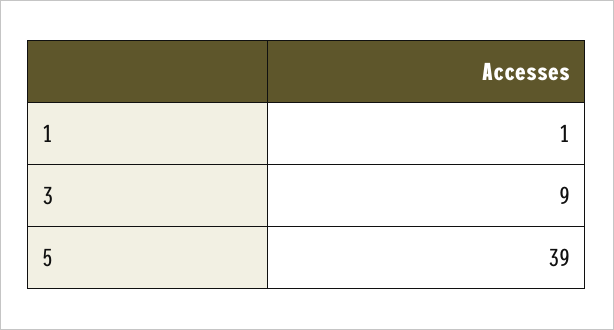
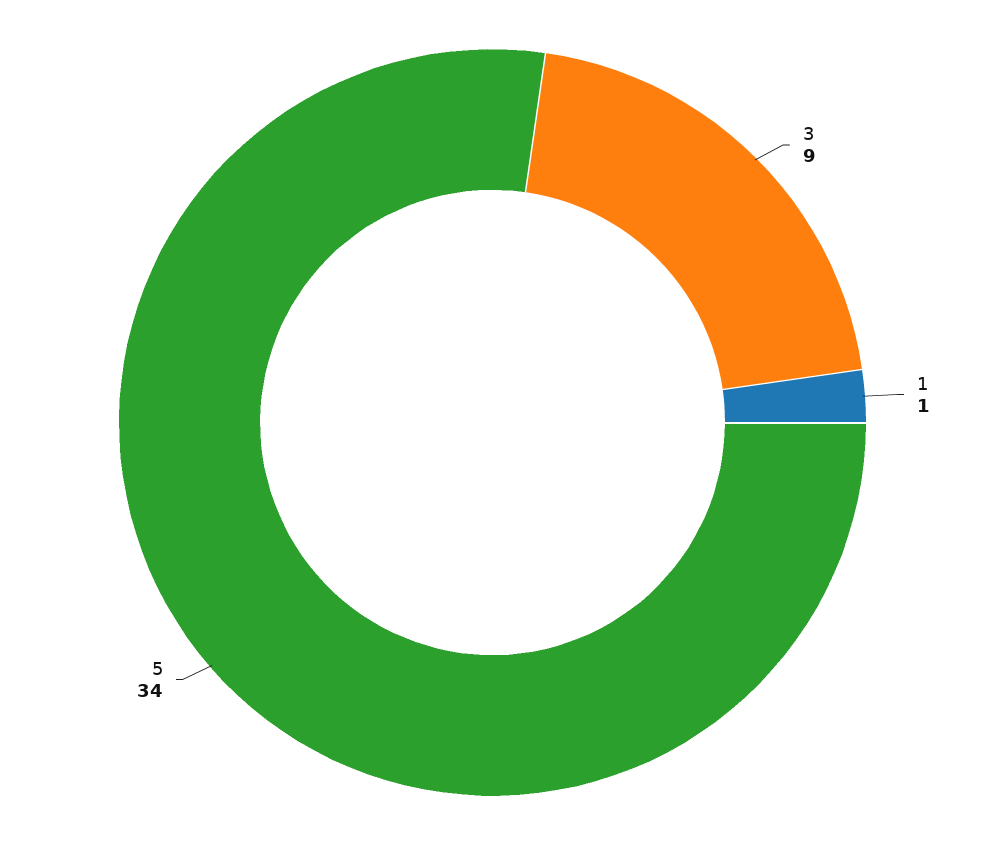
  {
    "1": 1,
    "3": 9,
-   "5": 39
+   "5": 34
  }

